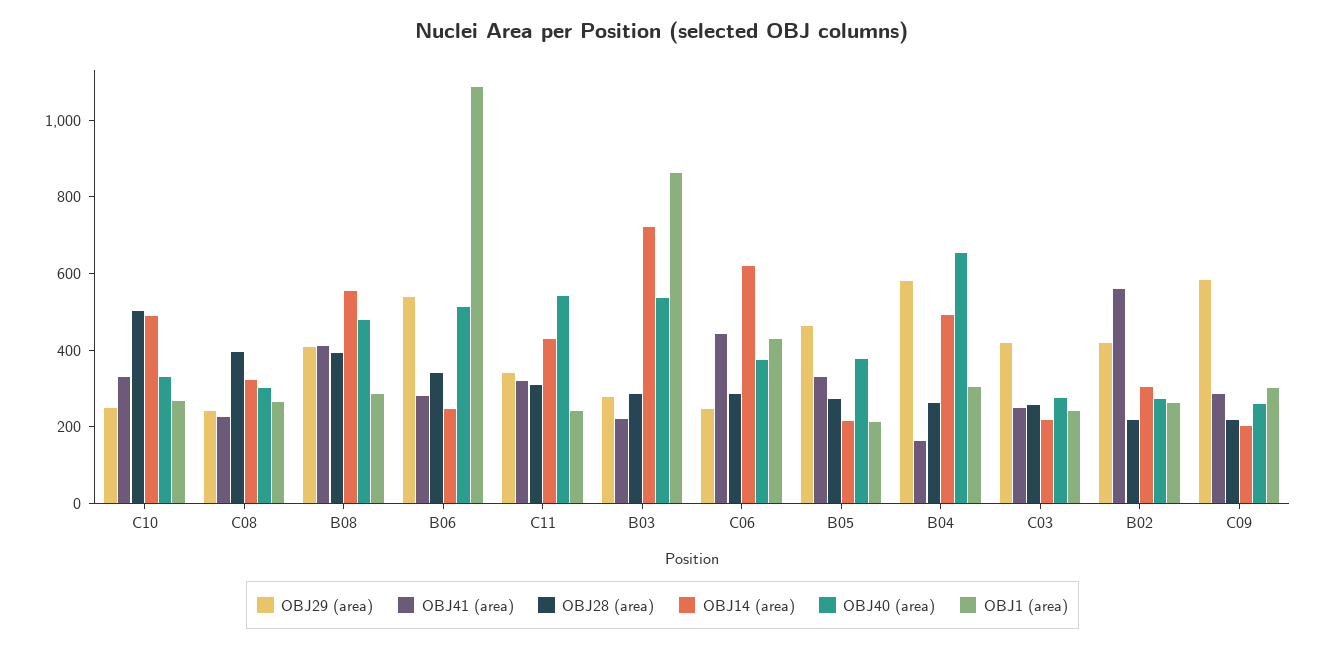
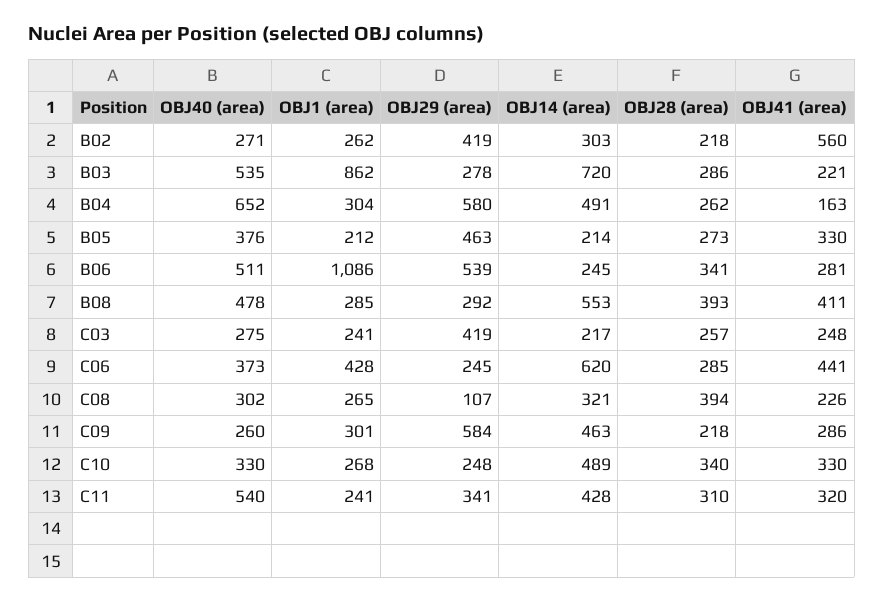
  {
    "OBJ29 (area)": {
      "C10": 248,
-     "C08": 250,
+     "C08": 107,
-     "B08": 400,
+     "B08": 292,
      "B06": 539,
      "C11": 341,
      "B03": 278,
      "C06": 245,
      "B05": 463,
      "B04": 580,
      "C03": 419,
      "B02": 419,
      "C09": 584
    },
    "OBJ41 (area)": {
      "C10": 330,
      "C08": 226,
      "B08": 411,
      "B06": 281,
      "C11": 320,
      "B03": 221,
      "C06": 441,
      "B05": 330,
      "B04": 163,
      "C03": 248,
      "B02": 560,
      "C09": 286
    },
    "OBJ28 (area)": {
-     "C10": 500,
+     "C10": 340,
      "C08": 394,
      "B08": 393,
      "B06": 341,
      "C11": 310,
      "B03": 286,
      "C06": 285,
      "B05": 273,
      "B04": 262,
      "C03": 257,
      "B02": 218,
      "C09": 218
    },
    "OBJ14 (area)": {
      "C10": 489,
      "C08": 321,
      "B08": 553,
      "B06": 245,
      "C11": 428,
      "B03": 720,
      "C06": 620,
      "B05": 214,
      "B04": 491,
      "C03": 217,
      "B02": 303,
-     "C09": 200
+     "C09": 463
    },
    "OBJ40 (area)": {
      "C10": 330,
      "C08": 302,
      "B08": 478,
      "B06": 511,
      "C11": 540,
      "B03": 535,
      "C06": 373,
      "B05": 376,
      "B04": 652,
      "C03": 275,
      "B02": 271,
      "C09": 260
    },
    "OBJ1 (area)": {
      "C10": 268,
      "C08": 265,
      "B08": 285,
      "B06": 1086,
      "C11": 241,
      "B03": 862,
      "C06": 428,
      "B05": 212,
      "B04": 304,
      "C03": 241,
      "B02": 262,
      "C09": 301
    }
  }

